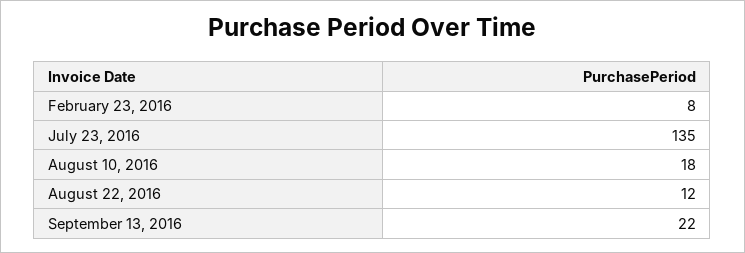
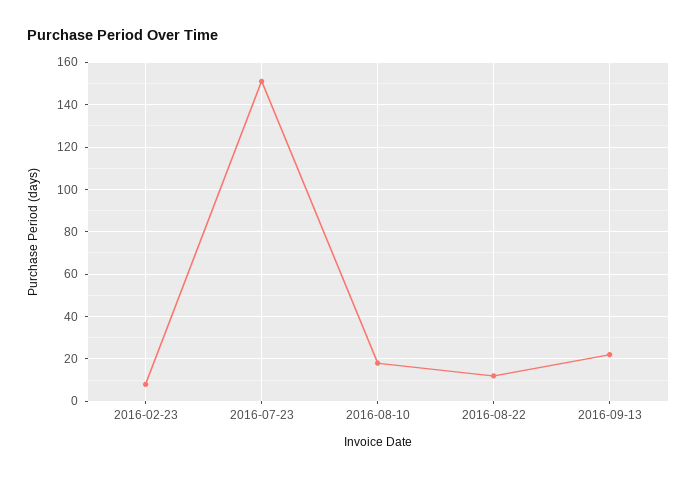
  {
    "February 23, 2016": 8,
-   "July 23, 2016": 135,
+   "July 23, 2016": 150,
    "August 10, 2016": 18,
    "August 22, 2016": 12,
    "September 13, 2016": 22
  }

